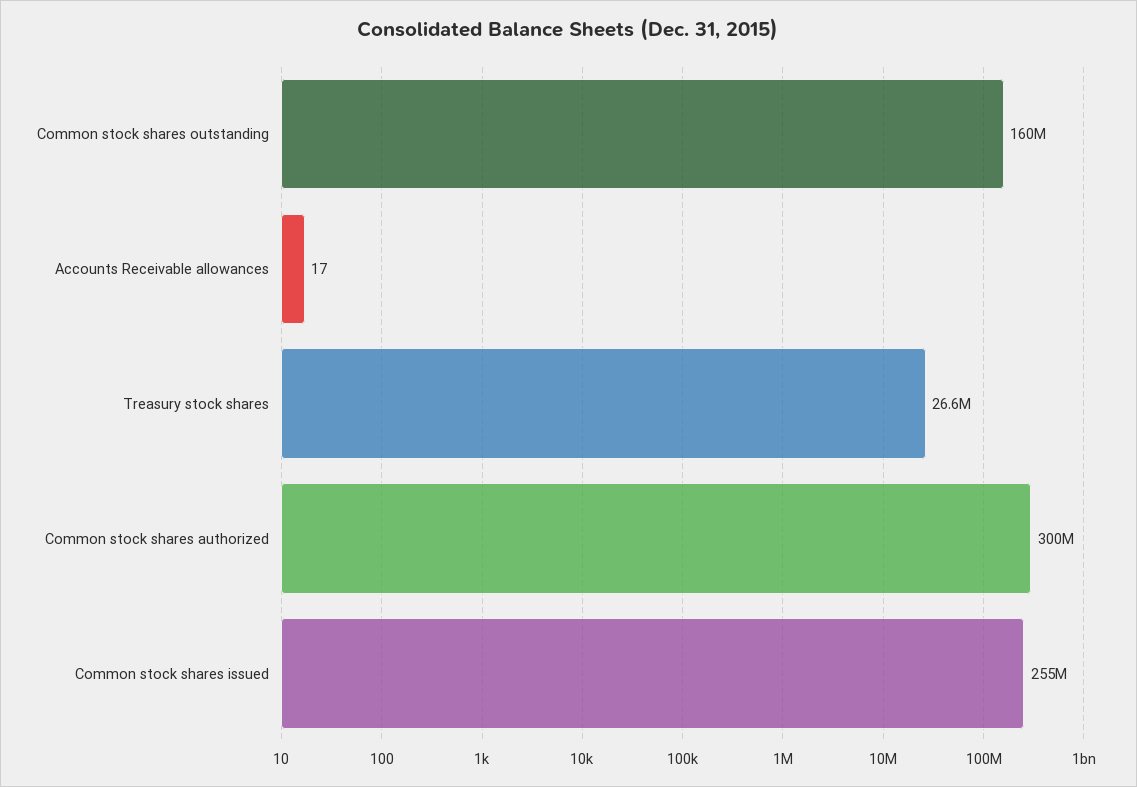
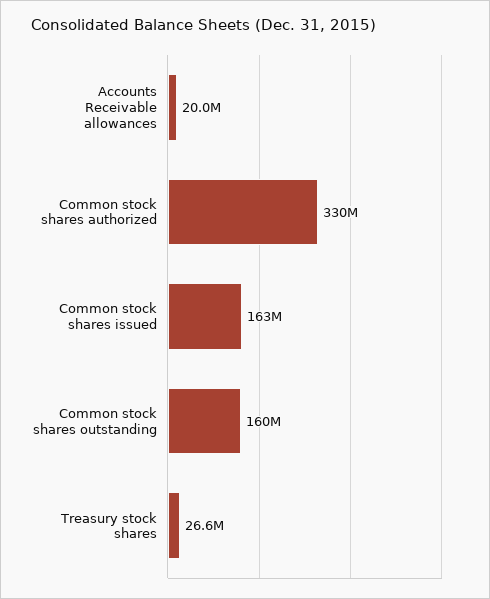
  {
    "Common stock shares outstanding": 160000000,
-   "Accounts Receivable allowances": 17,
+   "Accounts Receivable allowances": 20000000,
    "Treasury stock shares": 26600000,
-   "Common stock shares authorized": 300000000,
+   "Common stock shares authorized": 330000000,
-   "Common stock shares issued": 255000000
+   "Common stock shares issued": 163000000
  }

